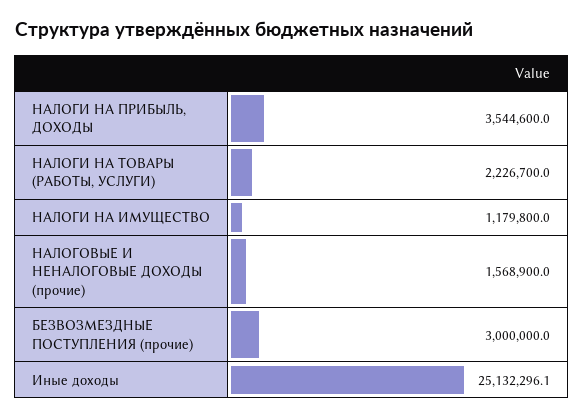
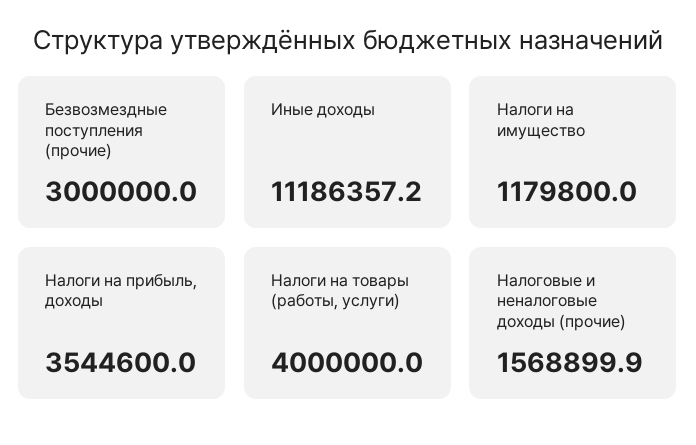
  {
    "НАЛОГИ НА ПРИБЫЛЬ, ДОХОДЫ": 3544600,
-   "НАЛОГИ НА ТОВАРЫ (РАБОТЫ, УСЛУГИ)": 2226700,
+   "НАЛОГИ НА ТОВАРЫ (РАБОТЫ, УСЛУГИ)": 4000000,
    "НАЛОГИ НА ИМУЩЕСТВО": 1179800,
-   "НАЛОГОВЫЕ И НЕНАЛОГОВЫЕ ДОХОДЫ (прочие)": 1568900,
+   "НАЛОГОВЫЕ И НЕНАЛОГОВЫЕ ДОХОДЫ (прочие)": 1568899.9,
    "БЕЗВОЗМЕЗДНЫЕ ПОСТУПЛЕНИЯ (прочие)": 3000000,
-   "Иные доходы": 25132296.1
+   "Иные доходы": 11186357.2
  }

